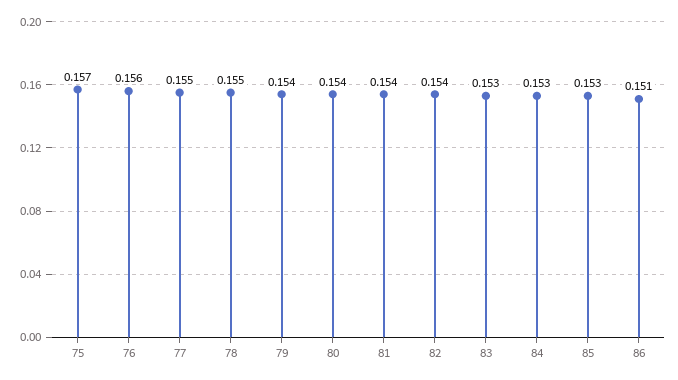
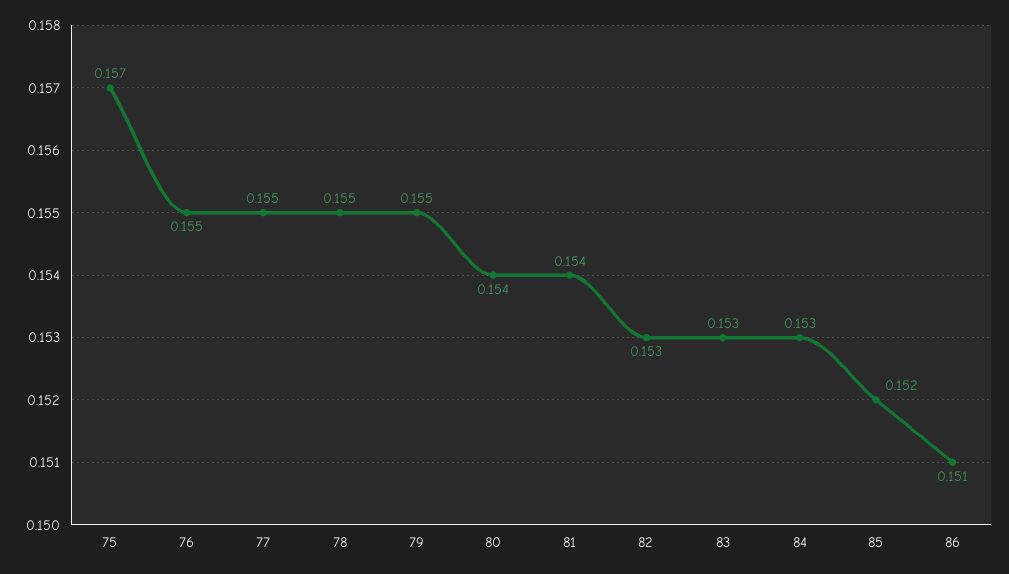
  {
    "75": 0.157,
-   "76": 0.156,
+   "76": 0.155,
    "77": 0.155,
    "78": 0.155,
-   "79": 0.154,
+   "79": 0.155,
    "80": 0.154,
    "81": 0.154,
-   "82": 0.154,
+   "82": 0.153,
    "83": 0.153,
    "84": 0.153,
-   "85": 0.153,
+   "85": 0.152,
    "86": 0.151
  }

